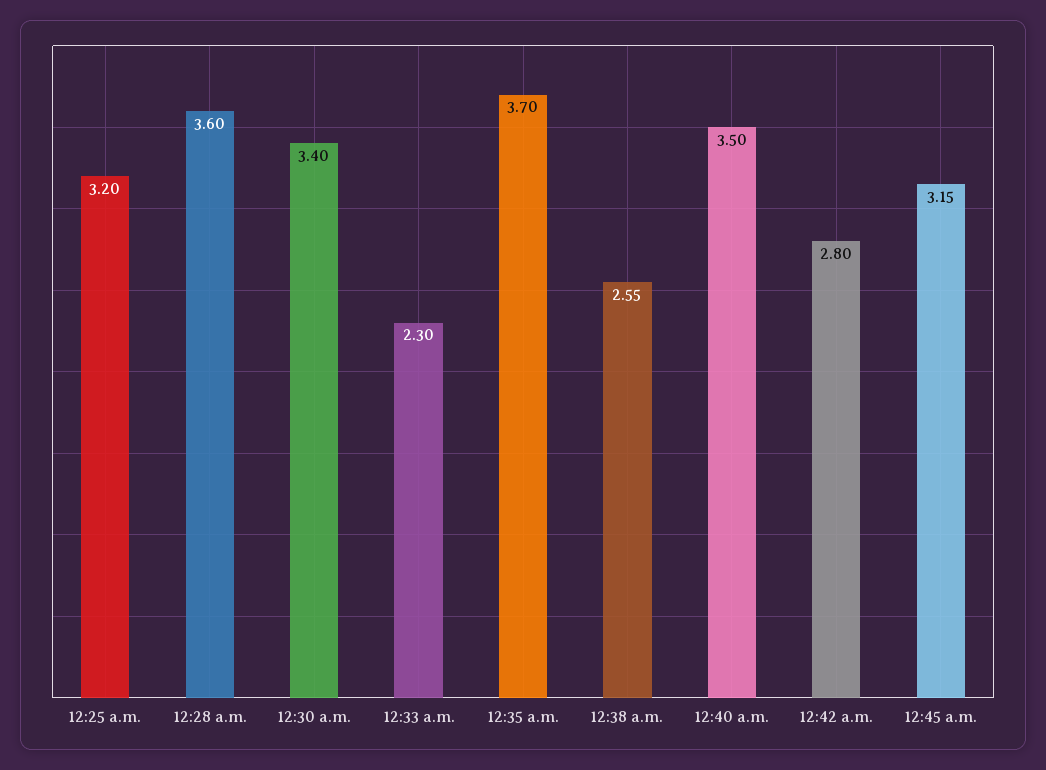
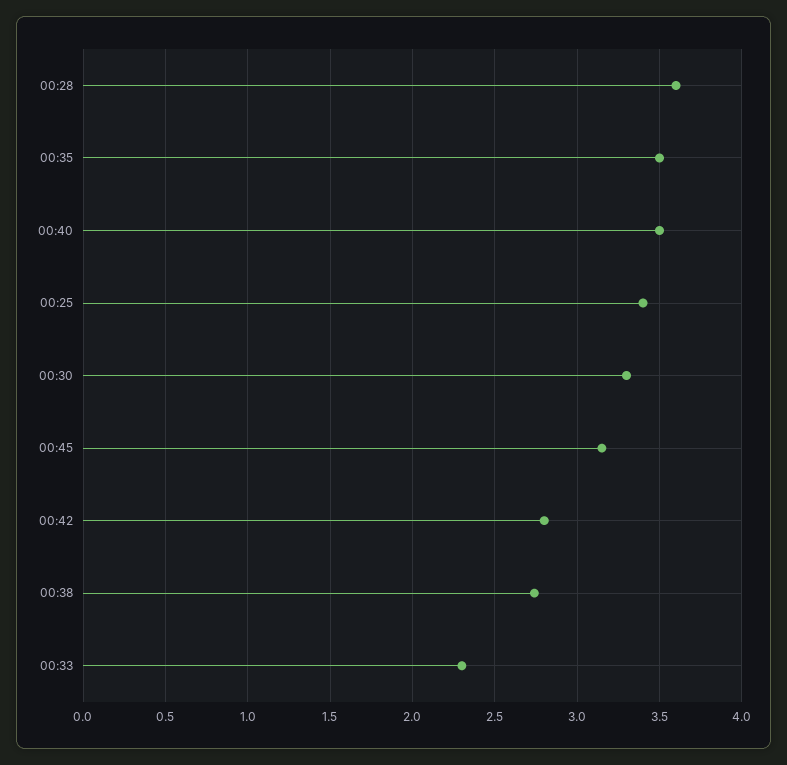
  {
-   "12:25 a.m.": 3.2,
+   "12:25 a.m.": 3.4,
    "12:28 a.m.": 3.6,
-   "12:30 a.m.": 3.4,
+   "12:30 a.m.": 3.3,
    "12:33 a.m.": 2.3,
-   "12:35 a.m.": 3.7,
+   "12:35 a.m.": 3.5,
-   "12:38 a.m.": 2.55,
+   "12:38 a.m.": 2.75,
    "12:40 a.m.": 3.5,
    "12:42 a.m.": 2.8,
    "12:45 a.m.": 3.15
  }

